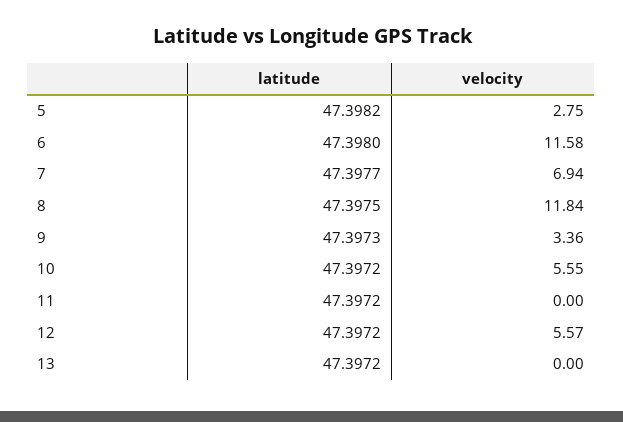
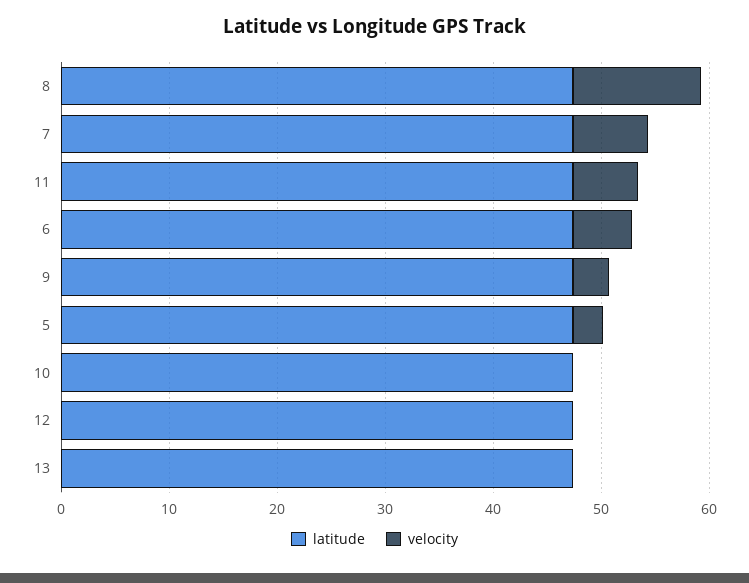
  {
    "latitude": {
      "5": 47.3982,
      "6": 47.398,
      "7": 47.3977,
      "8": 47.3975,
      "9": 47.3973,
      "10": 47.3972,
      "11": 47.3972,
      "12": 47.3972,
      "13": 47.3972
    },
    "velocity": {
      "5": 2.75,
-     "6": 11.58,
+     "6": 6,
      "7": 6.94,
      "8": 11.84,
      "9": 3.36,
-     "10": 5.55,
+     "10": 0,
-     "11": 0,
+     "11": 6,
-     "12": 5.57,
+     "12": 0,
      "13": 0
    }
  }

